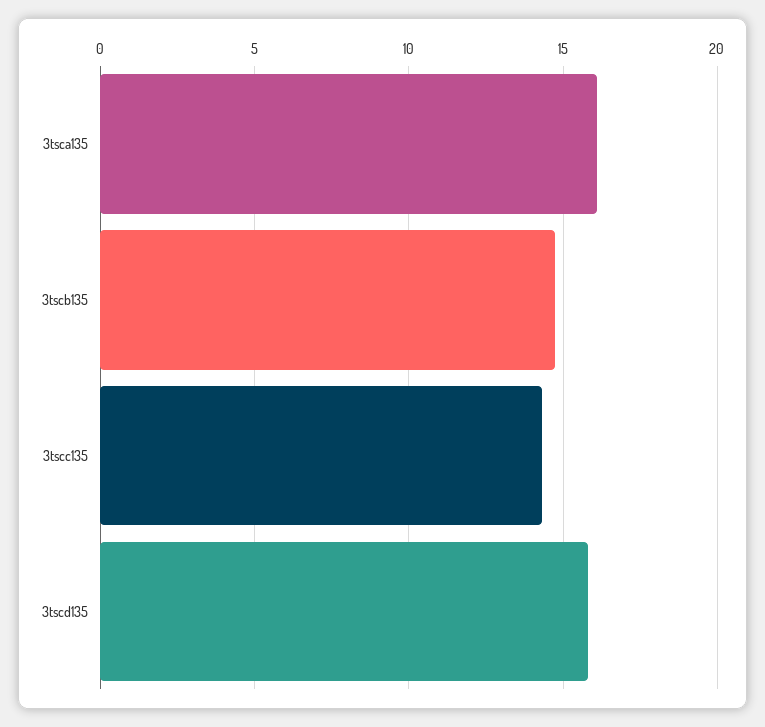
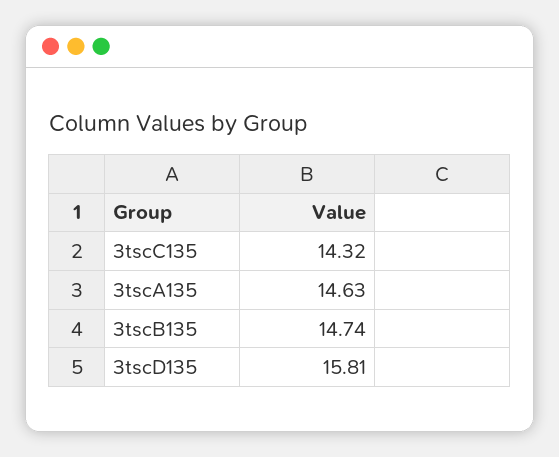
  {
-   "3tsca135": 16,
+   "3tsca135": 14.63,
    "3tscb135": 14.74,
    "3tscc135": 14.32,
    "3tscd135": 15.81
  }

